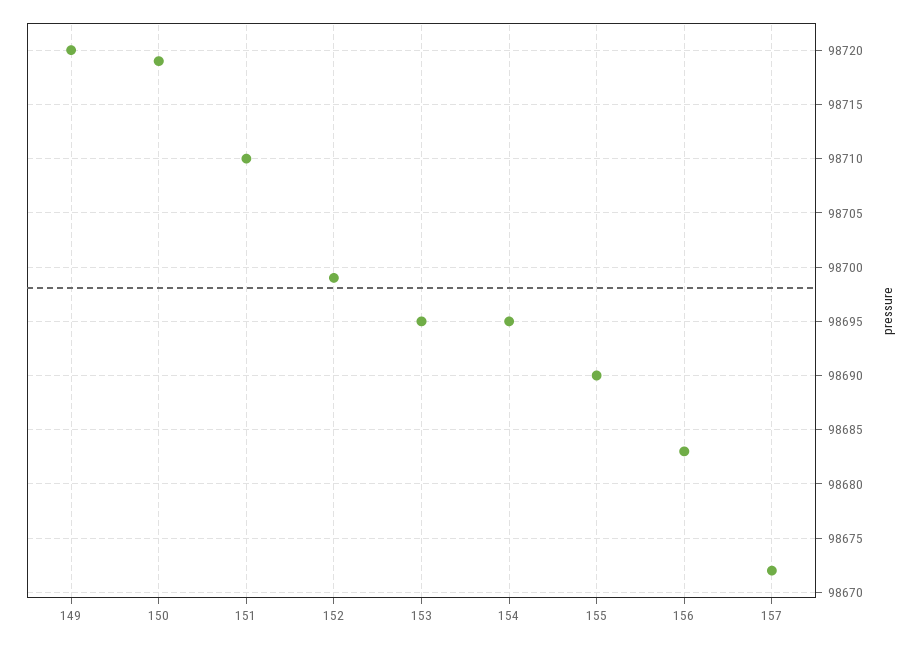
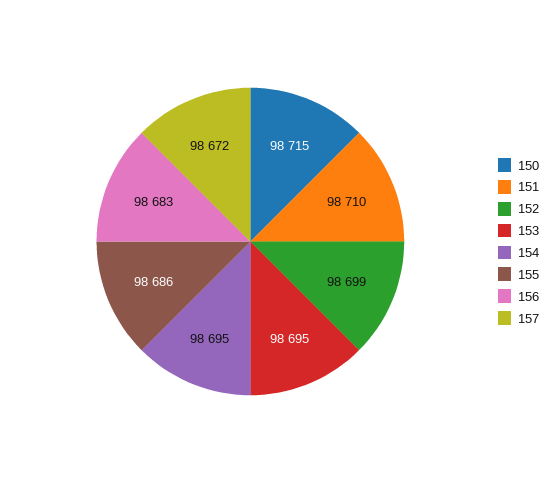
  {
-   "149": 98720,
-   "150": 98719,
+   "150": 98715,
    "151": 98710,
    "152": 98699,
    "153": 98695,
    "154": 98695,
-   "155": 98690,
+   "155": 98686,
    "156": 98683,
    "157": 98672
  }

